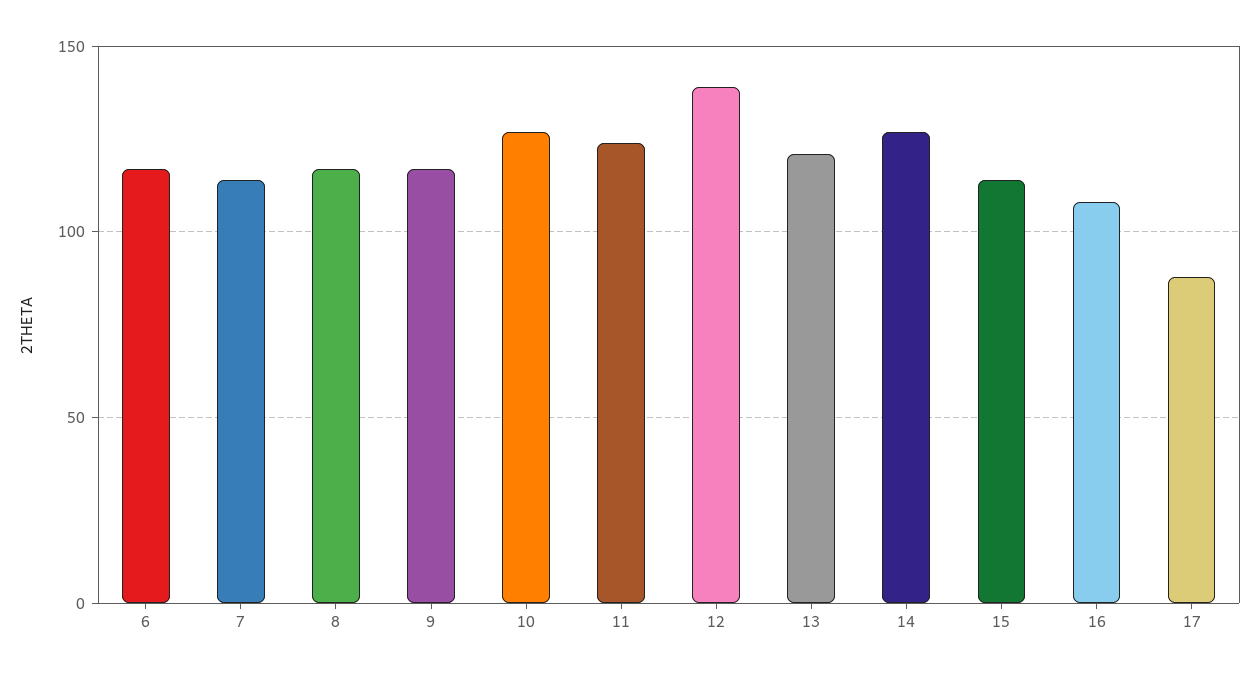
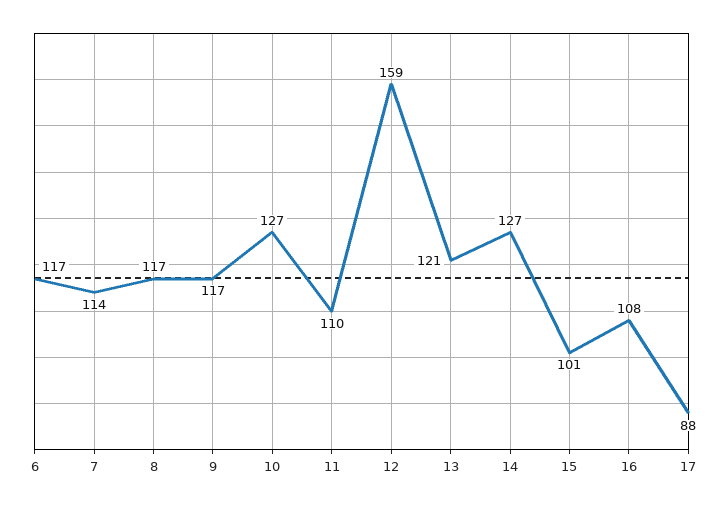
  {
    "6": 117,
    "7": 114,
    "8": 117,
    "9": 117,
    "10": 127,
-   "11": 125,
+   "11": 110,
-   "12": 140,
+   "12": 159,
    "13": 121,
    "14": 127,
-   "15": 115,
+   "15": 101,
    "16": 108,
    "17": 88
  }

